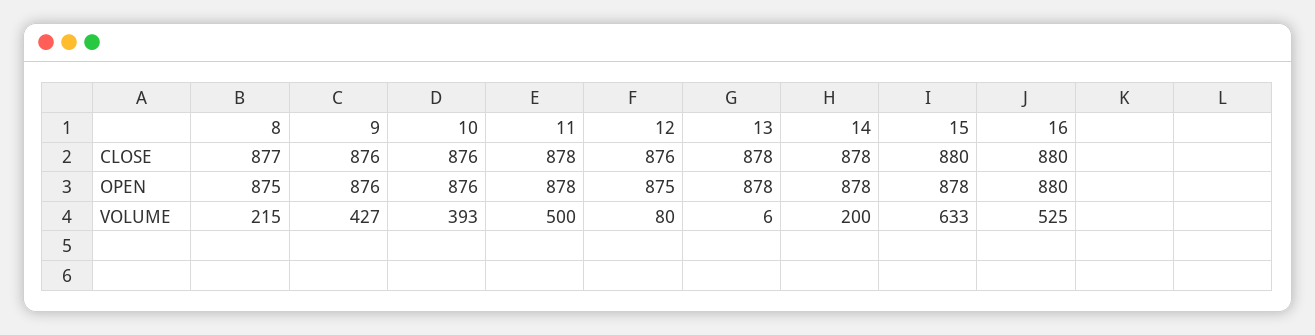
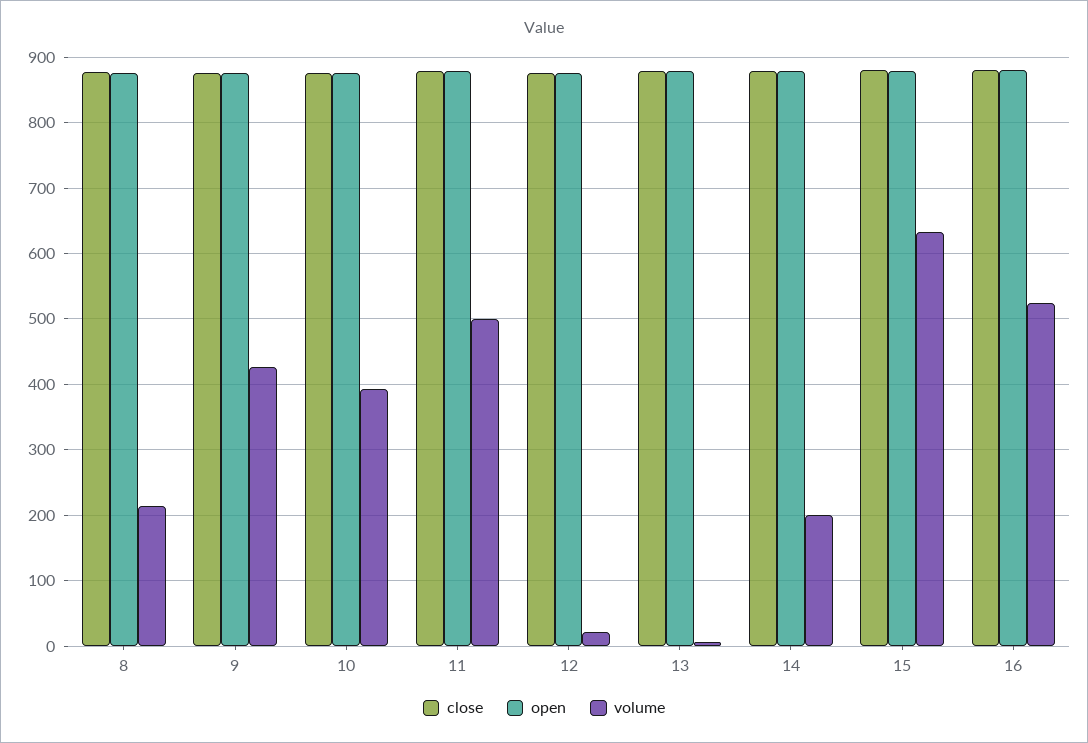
  {
    "CLOSE": {
      "8": 877,
      "9": 876,
      "10": 876,
      "11": 878,
      "12": 876,
      "13": 878,
      "14": 878,
      "15": 880,
      "16": 880
    },
    "OPEN": {
      "8": 875,
      "9": 876,
      "10": 876,
      "11": 878,
      "12": 875,
      "13": 878,
      "14": 878,
      "15": 878,
      "16": 880
    },
    "VOLUME": {
      "8": 215,
      "9": 427,
      "10": 393,
      "11": 500,
-     "12": 80,
+     "12": 20,
      "13": 6,
      "14": 200,
      "15": 633,
      "16": 525
    }
  }

